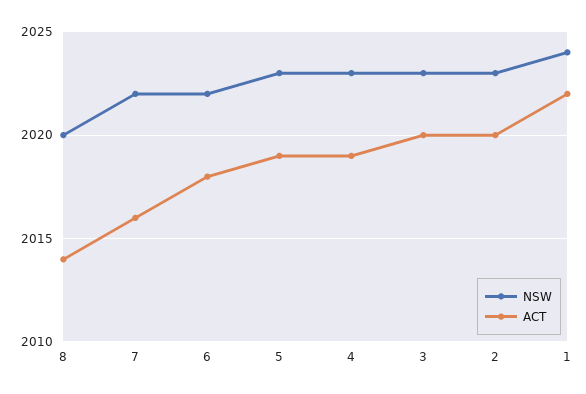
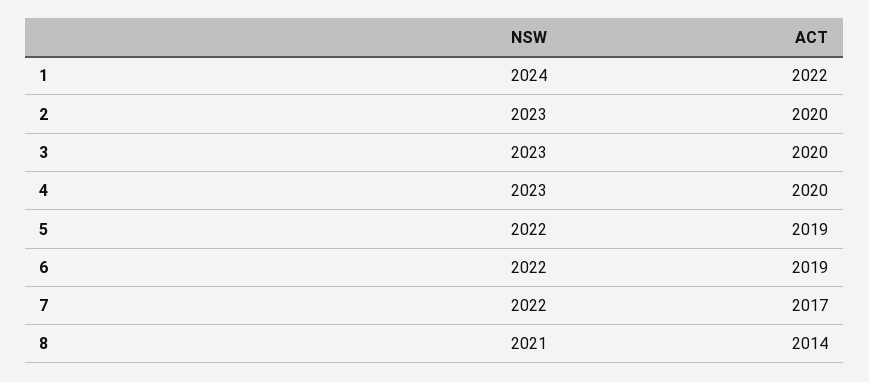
  {
    "NSW": {
-     "8": 2020,
+     "8": 2021,
      "7": 2022,
      "6": 2022,
-     "5": 2023,
+     "5": 2022,
      "4": 2023,
      "3": 2023,
      "2": 2023,
      "1": 2024
    },
    "ACT": {
      "8": 2014,
-     "7": 2016,
+     "7": 2017,
-     "6": 2018,
+     "6": 2019,
      "5": 2019,
-     "4": 2019,
+     "4": 2020,
      "3": 2020,
      "2": 2020,
      "1": 2022
    }
  }

